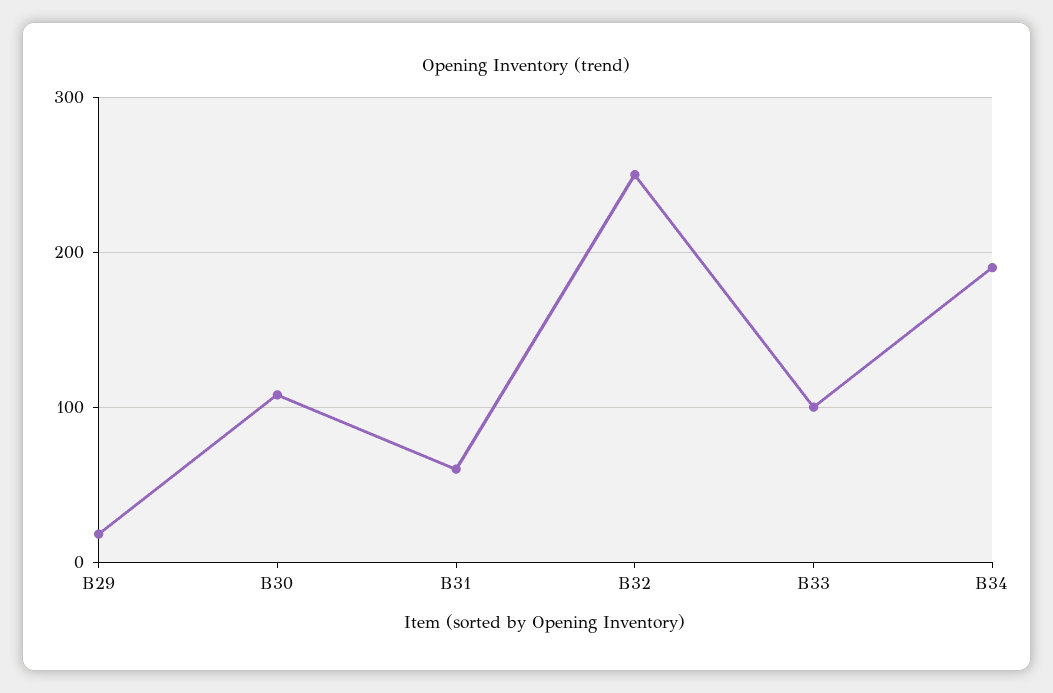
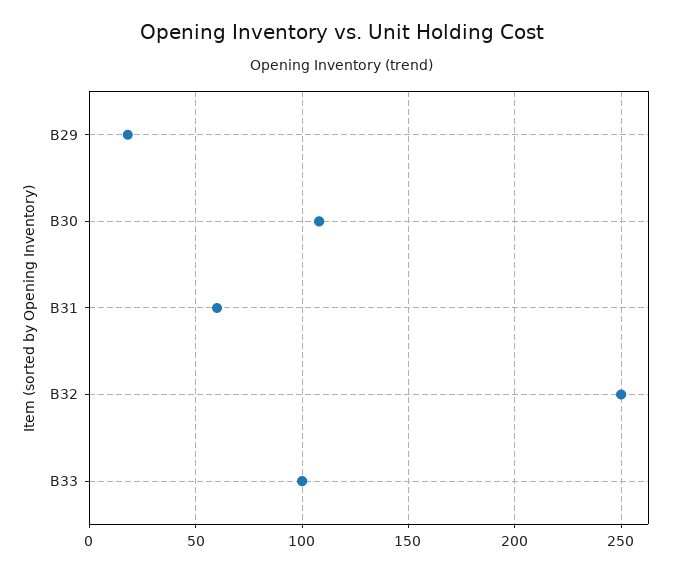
  {
    "B29": 20,
    "B30": 110,
    "B31": 60,
    "B32": 250,
-   "B33": 100,
+   "B33": 100
-   "B34": 190
  }

